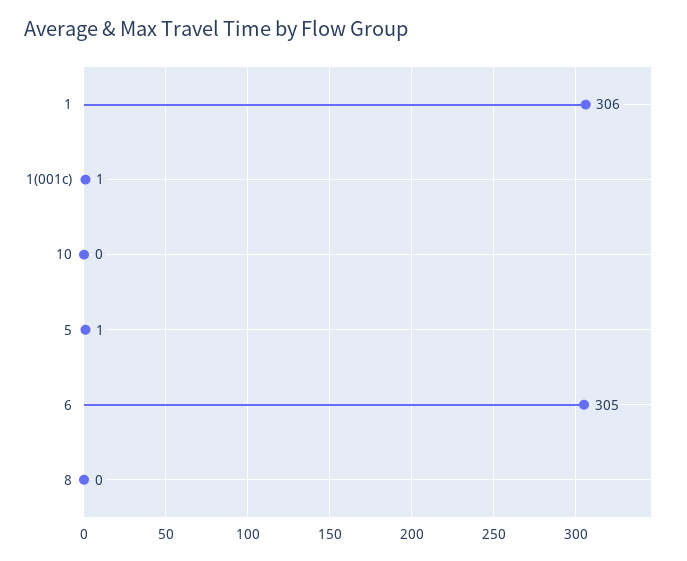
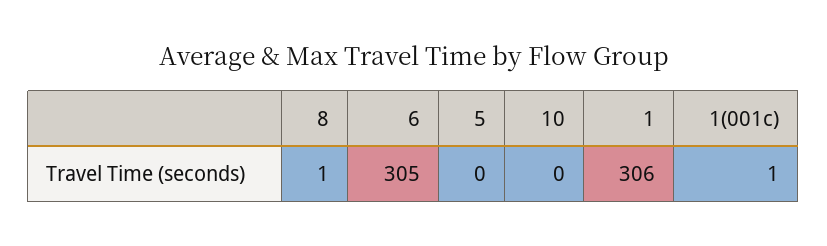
  {
    "1": 306,
    "1(001c)": 1,
    "10": 0,
-   "5": 1,
+   "5": 0,
    "6": 305,
-   "8": 0
+   "8": 1
  }

